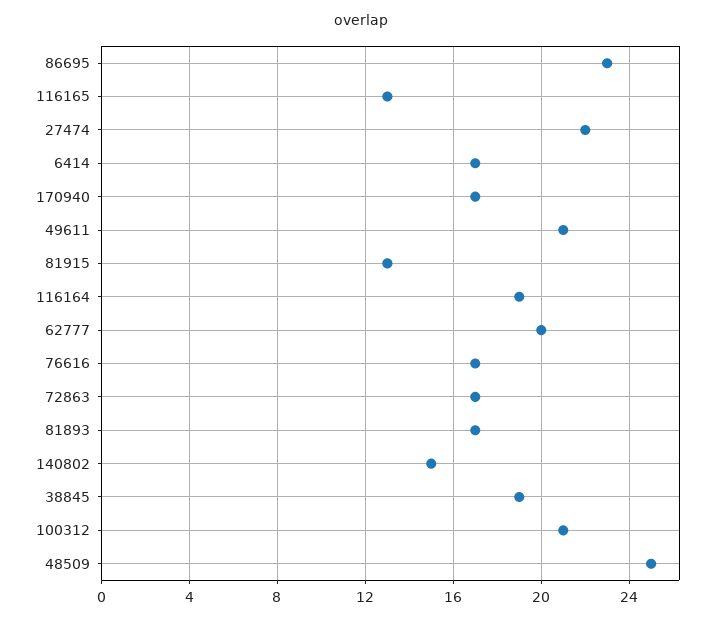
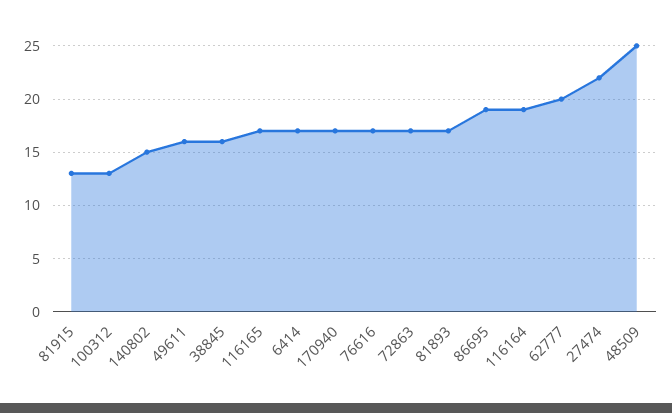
  {
-   "86695": 23,
+   "86695": 19,
-   "116165": 13,
+   "116165": 17,
    "27474": 22,
    "6414": 17,
    "170940": 17,
-   "49611": 21,
+   "49611": 16,
    "81915": 13,
    "116164": 19,
    "62777": 20,
    "76616": 17,
    "72863": 17,
    "81893": 17,
    "140802": 15,
-   "38845": 19,
+   "38845": 16,
-   "100312": 21,
+   "100312": 13,
    "48509": 25
  }

